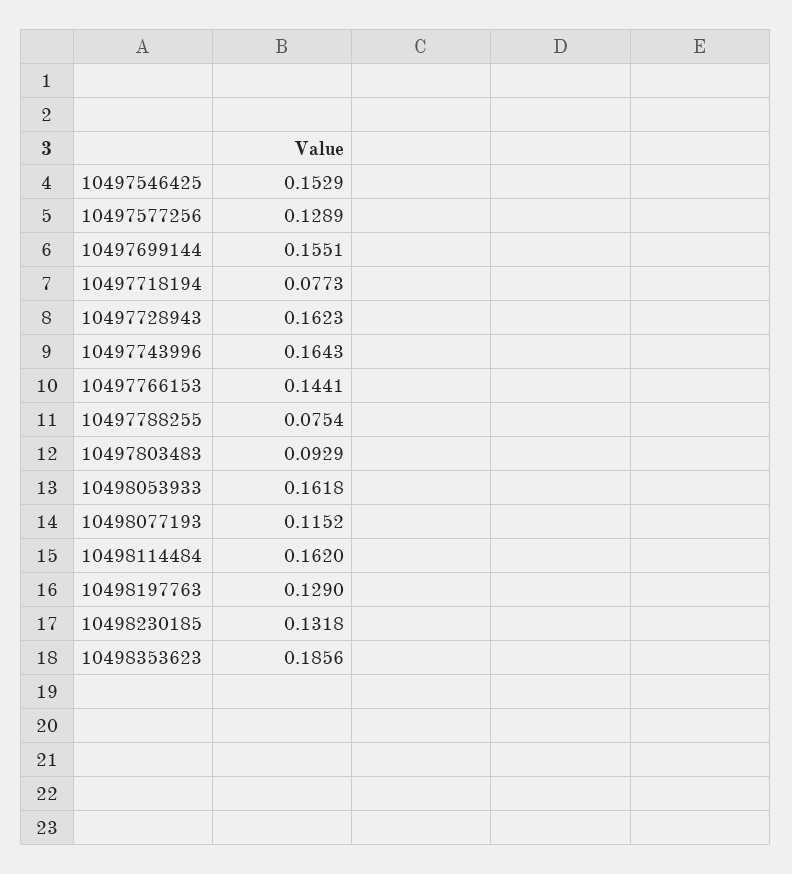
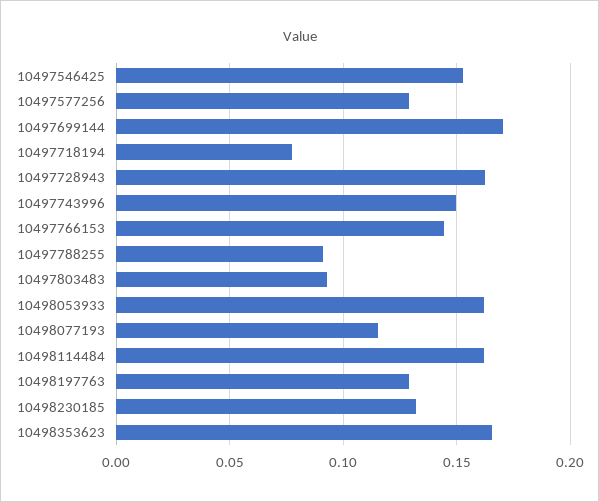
  {
    "10497546425": 0.1529,
    "10497577256": 0.1289,
-   "10497699144": 0.1551,
+   "10497699144": 0.17,
    "10497718194": 0.0773,
    "10497728943": 0.1623,
-   "10497743996": 0.1643,
+   "10497743996": 0.15,
    "10497766153": 0.1441,
-   "10497788255": 0.0754,
+   "10497788255": 0.09,
    "10497803483": 0.0929,
    "10498053933": 0.1618,
    "10498077193": 0.1152,
    "10498114484": 0.162,
    "10498197763": 0.129,
    "10498230185": 0.1318,
-   "10498353623": 0.1856
+   "10498353623": 0.165
  }

